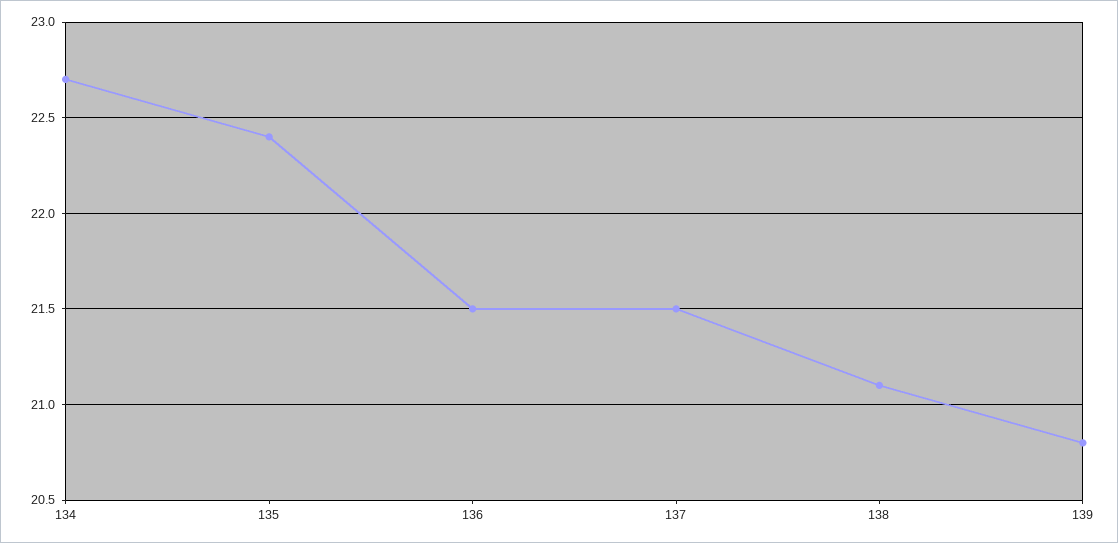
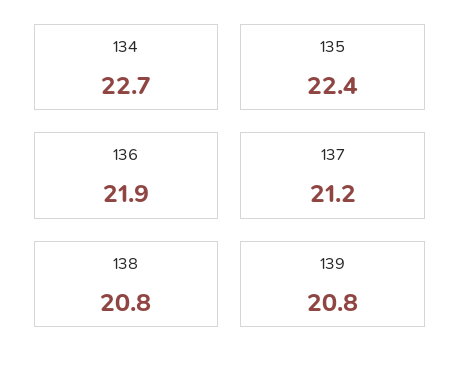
  {
    "134": 22.7,
    "135": 22.4,
-   "136": 21.5,
+   "136": 21.9,
-   "137": 21.5,
+   "137": 21.2,
-   "138": 21.1,
+   "138": 20.8,
    "139": 20.8
  }

